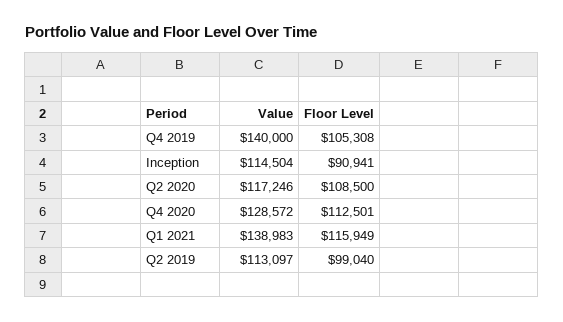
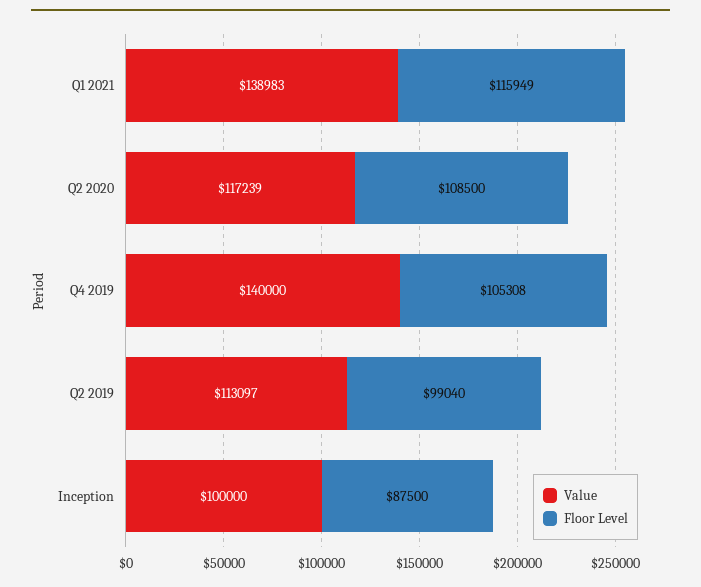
  {
    "Value": {
      "Q4 2019": 140000,
-     "Inception": 114504,
+     "Inception": 100000,
-     "Q2 2020": 117246,
+     "Q2 2020": 117239,
-     "Q4 2020": 128572,
      "Q1 2021": 138983,
      "Q2 2019": 113097
    },
    "Floor Level": {
      "Q4 2019": 105308,
-     "Inception": 90941,
+     "Inception": 87500,
      "Q2 2020": 108500,
-     "Q4 2020": 112501,
      "Q1 2021": 115949,
      "Q2 2019": 99040
    }
  }

